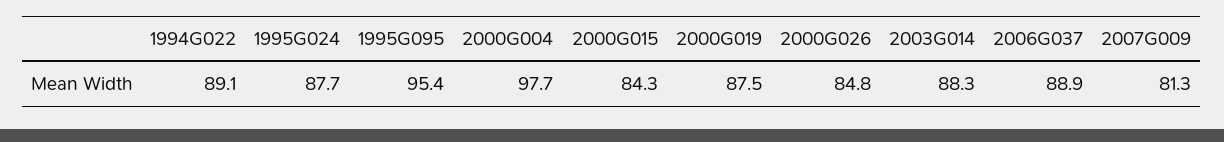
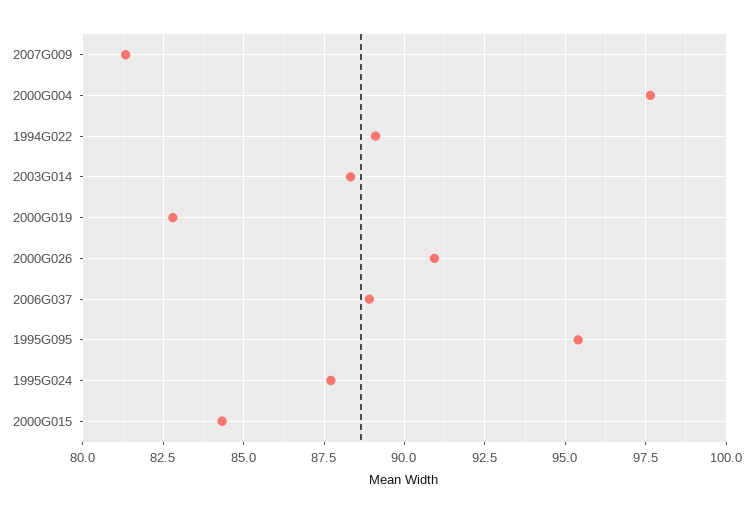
  {
    "1994G022": 89.1,
    "1995G024": 87.7,
    "1995G095": 95.4,
    "2000G004": 97.7,
    "2000G015": 84.3,
-   "2000G019": 87.5,
+   "2000G019": 82.75,
-   "2000G026": 84.8,
+   "2000G026": 91,
    "2003G014": 88.3,
    "2006G037": 88.9,
    "2007G009": 81.3
  }

